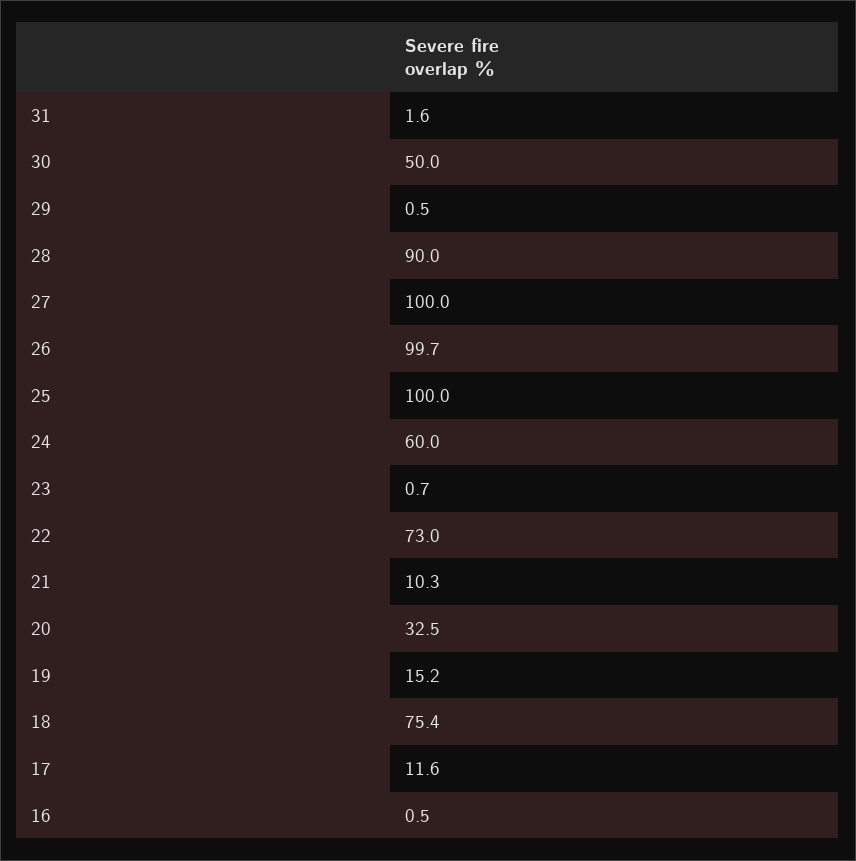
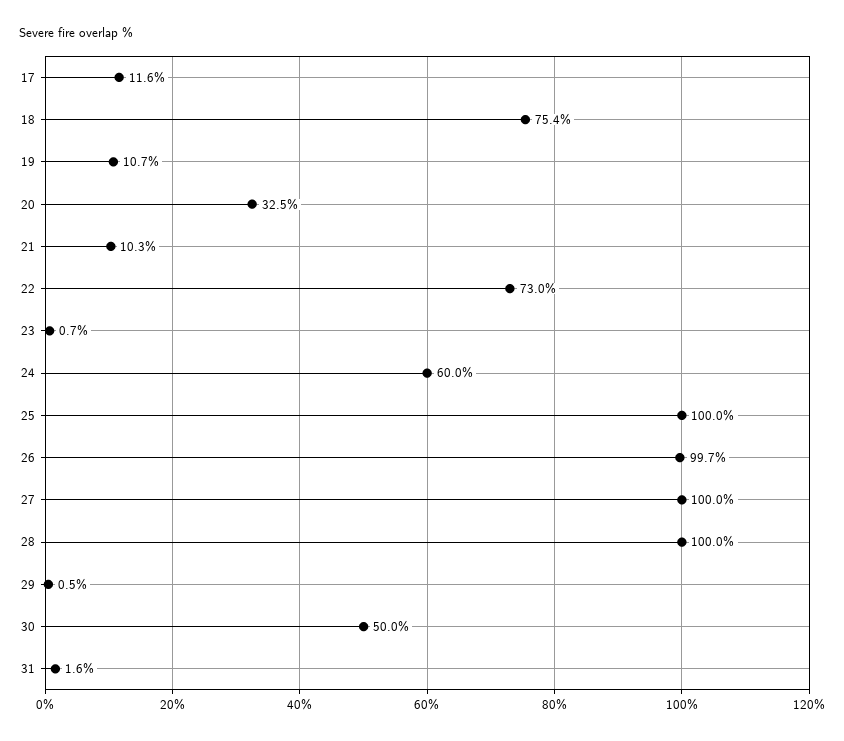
  {
    "31": 1.6,
    "30": 50,
    "29": 0.5,
-   "28": 90,
+   "28": 100,
    "27": 100,
    "26": 99.7,
    "25": 100,
    "24": 60,
    "23": 0.7,
    "22": 73,
    "21": 10.3,
    "20": 32.5,
-   "19": 15.2,
+   "19": 10.7,
    "18": 75.4,
-   "17": 11.6,
+   "17": 11.6
-   "16": 0.5
  }

